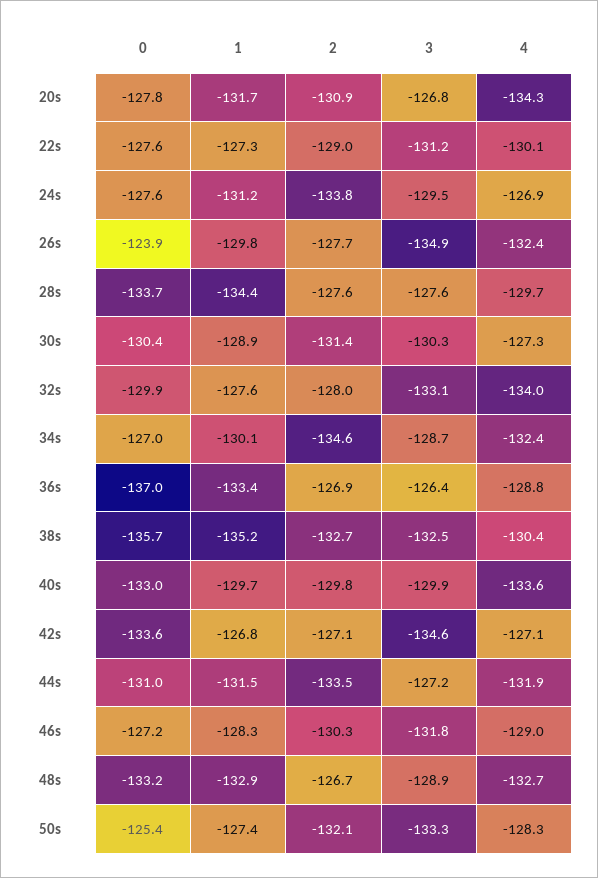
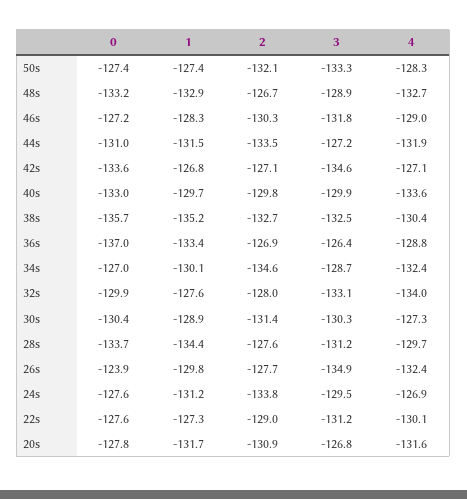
  {
    "0": {
      "20s": -127.8,
      "22s": -127.6,
      "24s": -127.6,
      "26s": -123.9,
      "28s": -133.7,
      "30s": -130.4,
      "32s": -129.9,
      "34s": -127,
      "36s": -137,
      "38s": -135.7,
      "40s": -133,
      "42s": -133.6,
      "44s": -131,
      "46s": -127.2,
      "48s": -133.2,
-     "50s": -125.4
+     "50s": -127.4
    },
    "1": {
      "20s": -131.7,
      "22s": -127.3,
      "24s": -131.2,
      "26s": -129.8,
      "28s": -134.4,
      "30s": -128.9,
      "32s": -127.6,
      "34s": -130.1,
      "36s": -133.4,
      "38s": -135.2,
      "40s": -129.7,
      "42s": -126.8,
      "44s": -131.5,
      "46s": -128.3,
      "48s": -132.9,
      "50s": -127.4
    },
    "2": {
      "20s": -130.9,
      "22s": -129,
      "24s": -133.8,
      "26s": -127.7,
      "28s": -127.6,
      "30s": -131.4,
      "32s": -128,
      "34s": -134.6,
      "36s": -126.9,
      "38s": -132.7,
      "40s": -129.8,
      "42s": -127.1,
      "44s": -133.5,
      "46s": -130.3,
      "48s": -126.7,
      "50s": -132.1
    },
    "3": {
      "20s": -126.8,
      "22s": -131.2,
      "24s": -129.5,
      "26s": -134.9,
-     "28s": -127.6,
+     "28s": -131.2,
      "30s": -130.3,
      "32s": -133.1,
      "34s": -128.7,
      "36s": -126.4,
      "38s": -132.5,
      "40s": -129.9,
      "42s": -134.6,
      "44s": -127.2,
      "46s": -131.8,
      "48s": -128.9,
      "50s": -133.3
    },
    "4": {
-     "20s": -134.3,
+     "20s": -131.6,
      "22s": -130.1,
      "24s": -126.9,
      "26s": -132.4,
      "28s": -129.7,
      "30s": -127.3,
      "32s": -134,
      "34s": -132.4,
      "36s": -128.8,
      "38s": -130.4,
      "40s": -133.6,
      "42s": -127.1,
      "44s": -131.9,
      "46s": -129,
      "48s": -132.7,
      "50s": -128.3
    }
  }

